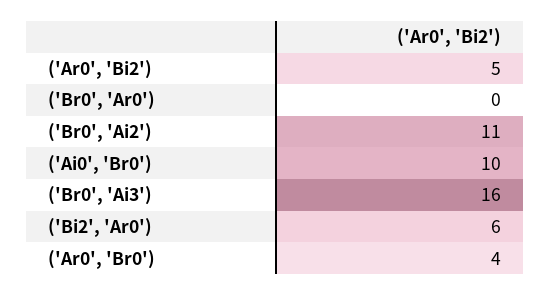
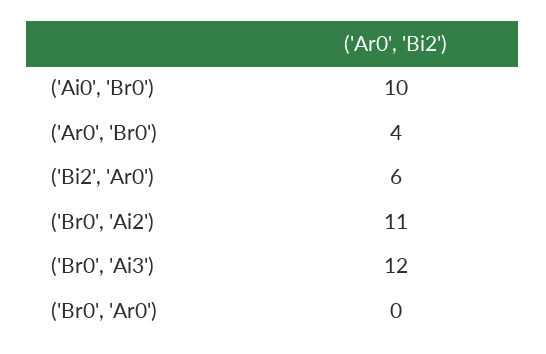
  {
-   "('Ar0', 'Bi2')": 5,
    "('Br0', 'Ar0')": 0,
    "('Br0', 'Ai2')": 11,
    "('Ai0', 'Br0')": 10,
-   "('Br0', 'Ai3')": 16,
+   "('Br0', 'Ai3')": 12,
    "('Bi2', 'Ar0')": 6,
    "('Ar0', 'Br0')": 4
  }

